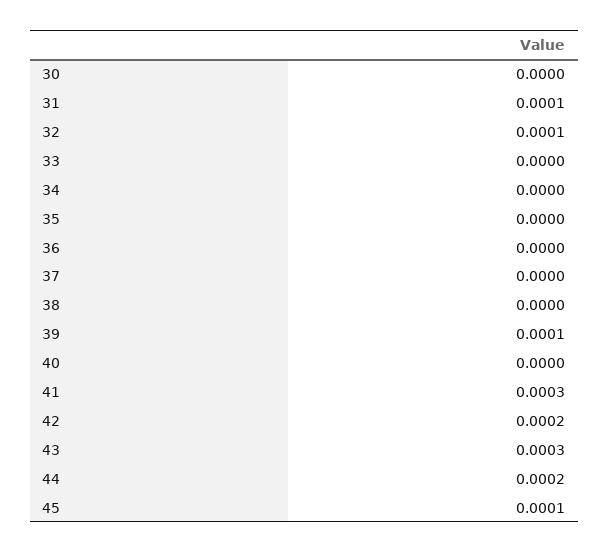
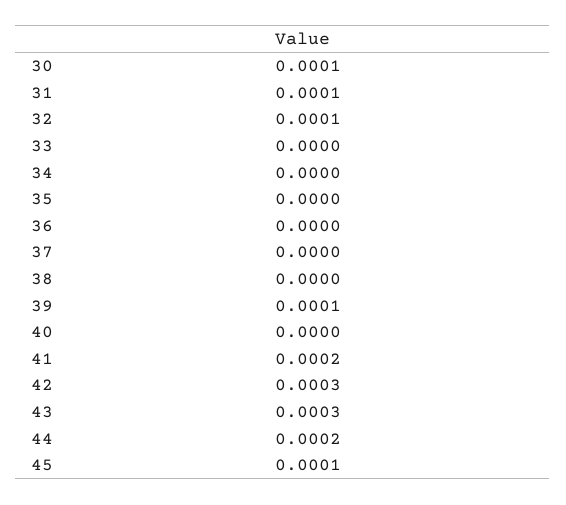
  {
-   "30": 0,
+   "30": 0.0001,
    "31": 0.0001,
    "32": 0.0001,
    "33": 0,
    "34": 0,
    "35": 0,
    "36": 0,
    "37": 0,
    "38": 0,
    "39": 0.0001,
    "40": 0,
-   "41": 0.0003,
+   "41": 0.0002,
-   "42": 0.0002,
+   "42": 0.0003,
    "43": 0.0003,
    "44": 0.0002,
    "45": 0.0001
  }

